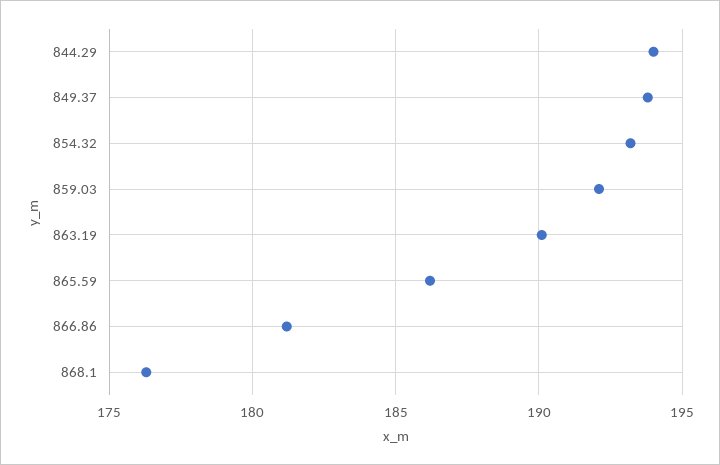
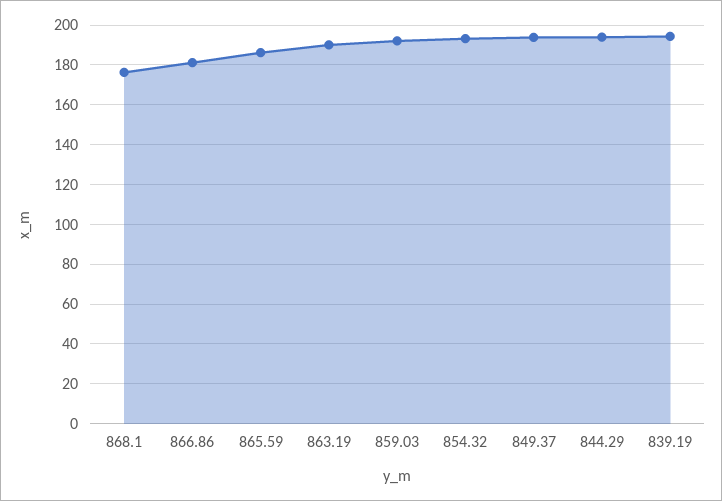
  {
    "844.29": 194,
    "849.37": 194,
    "854.32": 193,
    "859.03": 192,
    "863.19": 190,
    "865.59": 186,
    "866.86": 181,
-   "868.1": 176.5
+   "868.1": 176.5,
+   "839.19": 195
  }

